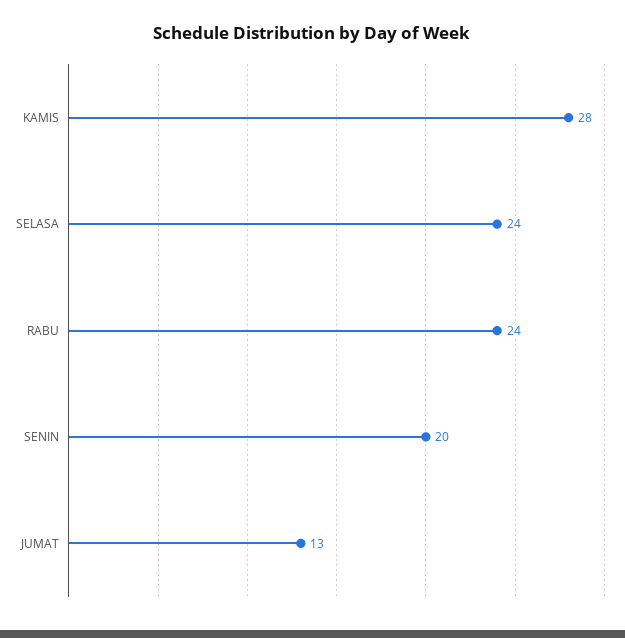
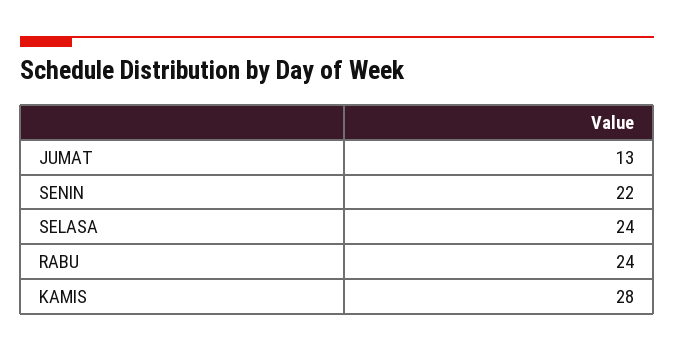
  {
    "KAMIS": 28,
    "SELASA": 24,
    "RABU": 24,
-   "SENIN": 20,
+   "SENIN": 22,
    "JUMAT": 13
  }

